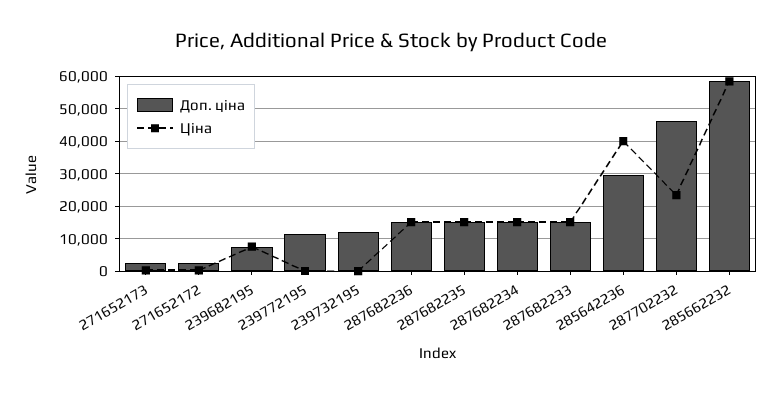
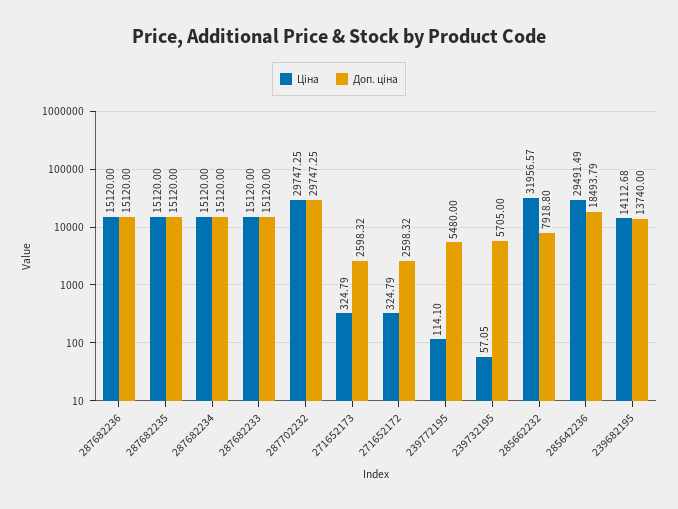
  {
    "Доп. ціна": {
      "271652173": 2598.32,
      "271652172": 2598.32,
-     "239682195": 8000,
+     "239682195": 13740,
-     "239772195": 12000,
+     "239772195": 5480,
-     "239732195": 12000,
+     "239732195": 5705,
      "287682236": 15120,
      "287682235": 15120,
      "287682234": 15120,
      "287682233": 15120,
-     "285642236": 30000,
+     "285642236": 18493.79,
-     "287702232": 46000,
+     "287702232": 29747.25,
-     "285662232": 58000
+     "285662232": 7918.8
    },
    "Ціна": {
      "271652173": 324.79,
      "271652172": 324.79,
-     "239682195": 8000,
+     "239682195": 14112.68,
      "239772195": 114.1,
      "239732195": 57.05,
      "287682236": 15120,
      "287682235": 15120,
      "287682234": 15120,
      "287682233": 15120,
-     "285642236": 40000,
+     "285642236": 29491.49,
-     "287702232": 24000,
+     "287702232": 29747.25,
-     "285662232": 58000
+     "285662232": 31956.57
    }
  }

